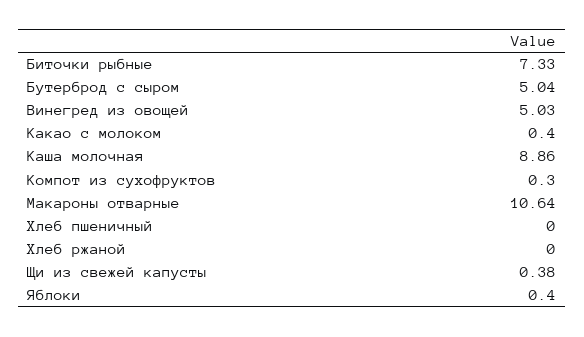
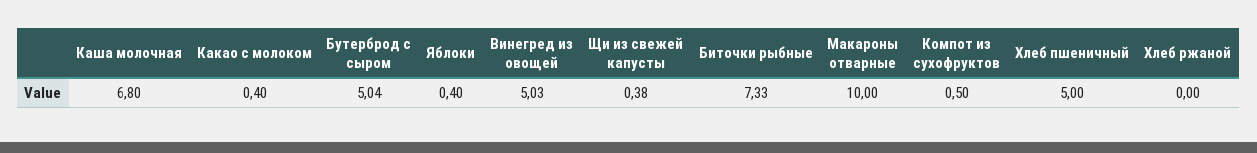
  {
    "Биточки рыбные": 7.33,
    "Бутерброд с сыром": 5.04,
    "Винегред из овощей": 5.03,
    "Какао с молоком": 0.4,
-   "Каша молочная": 8.86,
+   "Каша молочная": 6.8,
-   "Компот из сухофруктов": 0.3,
+   "Компот из сухофруктов": 0.5,
-   "Макароны отварные": 10.64,
+   "Макароны отварные": 10,
-   "Хлеб пшеничный": 0,
+   "Хлеб пшеничный": 5,
    "Хлеб ржаной": 0,
    "Щи из свежей капусты": 0.38,
    "Яблоки": 0.4
  }

